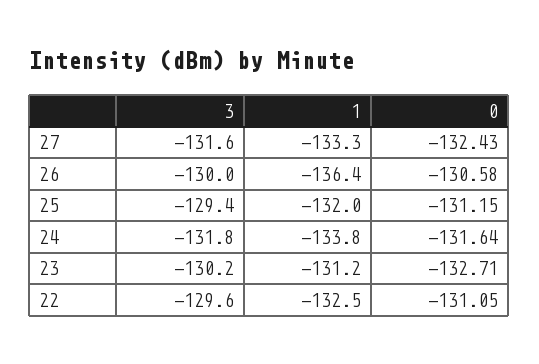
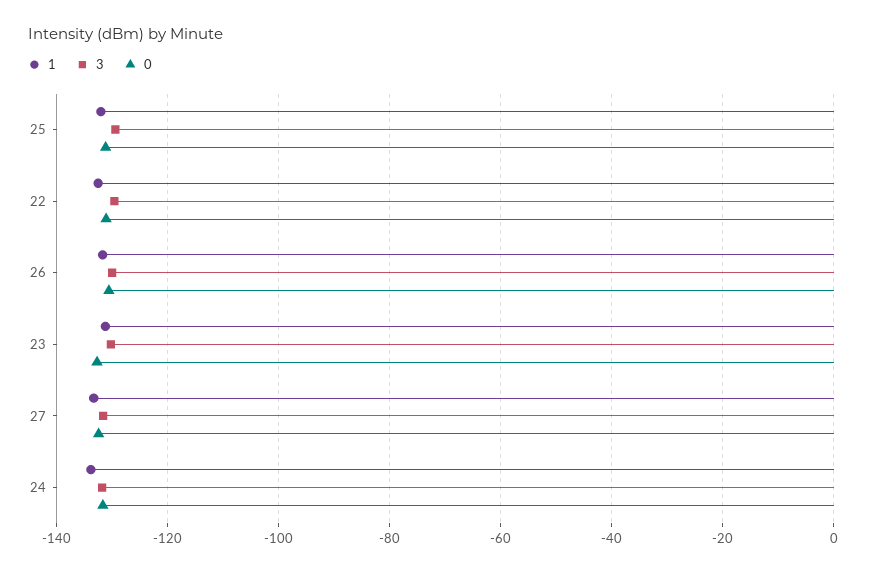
  {
    "3": {
      "27": -131.6,
      "26": -130,
      "25": -129.4,
      "24": -131.8,
      "23": -130.2,
      "22": -129.6
    },
    "1": {
      "27": -133.3,
-     "26": -136.4,
+     "26": -132,
      "25": -132,
      "24": -133.8,
      "23": -131.2,
      "22": -132.5
    },
    "0": {
      "27": -132.43,
      "26": -130.58,
      "25": -131.15,
      "24": -131.64,
      "23": -132.71,
      "22": -131.05
    }
  }

